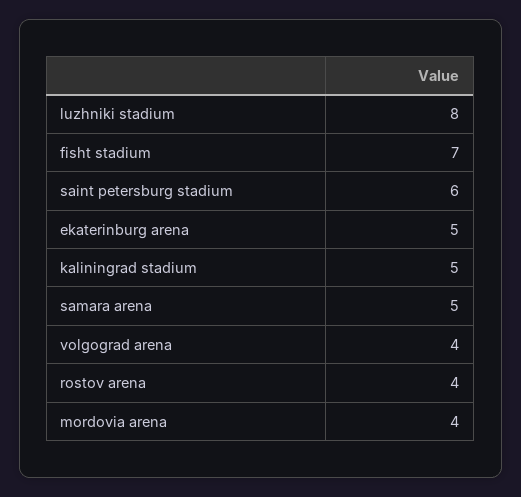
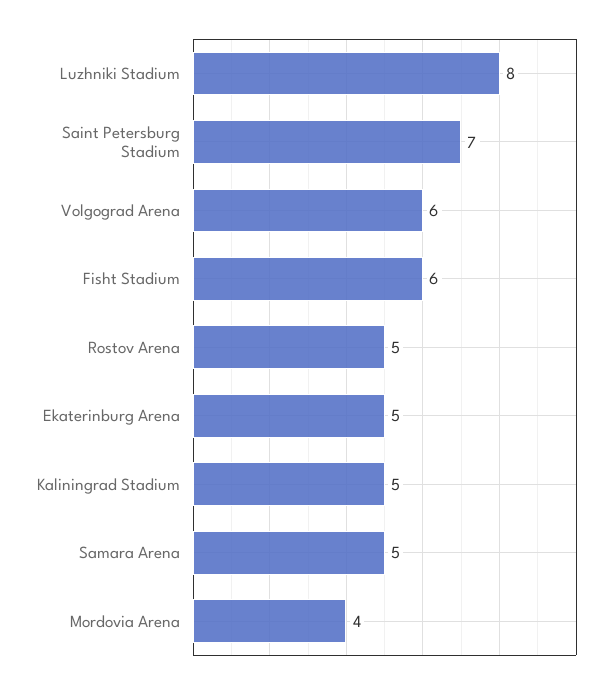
  {
    "luzhniki stadium": 8,
-   "fisht stadium": 7,
+   "fisht stadium": 6,
-   "saint petersburg stadium": 6,
+   "saint petersburg stadium": 7,
    "ekaterinburg arena": 5,
    "kaliningrad stadium": 5,
    "samara arena": 5,
-   "volgograd arena": 4,
+   "volgograd arena": 6,
-   "rostov arena": 4,
+   "rostov arena": 5,
    "mordovia arena": 4
  }

